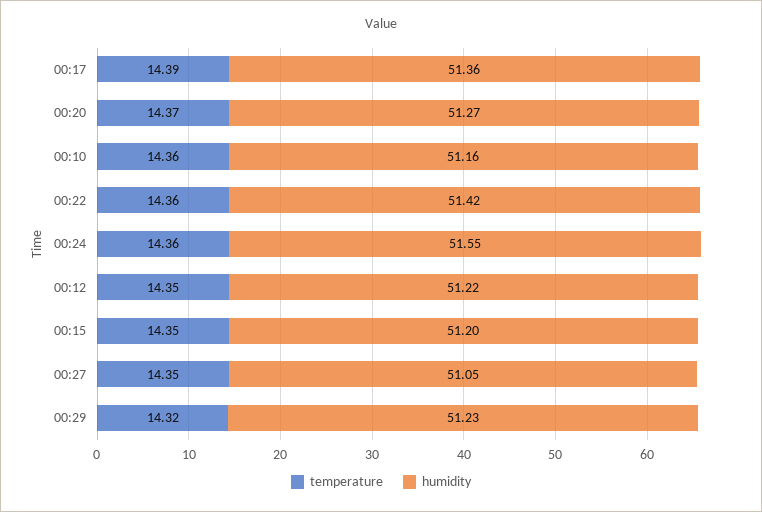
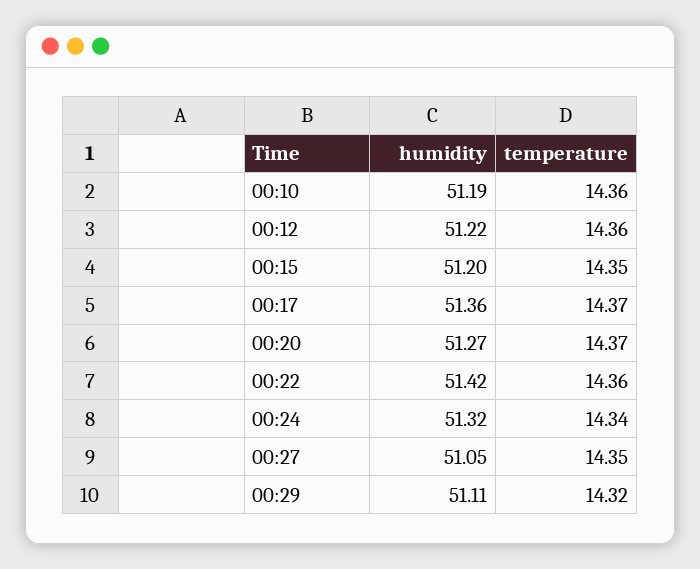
  {
    "temperature": {
-     "00:17": 14.39,
+     "00:17": 14.37,
      "00:20": 14.37,
      "00:10": 14.36,
      "00:22": 14.36,
-     "00:24": 14.36,
+     "00:24": 14.34,
-     "00:12": 14.35,
+     "00:12": 14.36,
      "00:15": 14.35,
      "00:27": 14.35,
      "00:29": 14.32
    },
    "humidity": {
      "00:17": 51.36,
      "00:20": 51.27,
-     "00:10": 51.16,
+     "00:10": 51.19,
      "00:22": 51.42,
-     "00:24": 51.55,
+     "00:24": 51.32,
      "00:12": 51.22,
      "00:15": 51.2,
      "00:27": 51.05,
-     "00:29": 51.23
+     "00:29": 51.11
    }
  }

